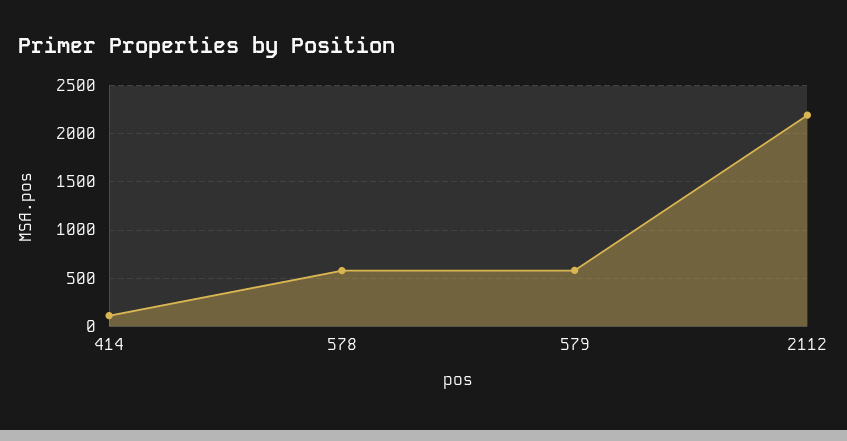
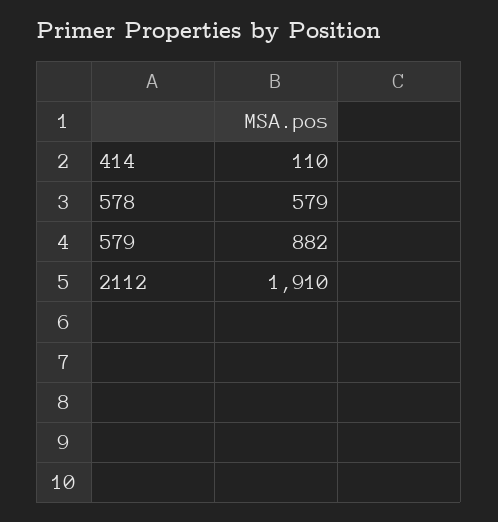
  {
    "414": 110,
    "578": 579,
-   "579": 600,
+   "579": 882,
-   "2112": 2200
+   "2112": 1910
  }

